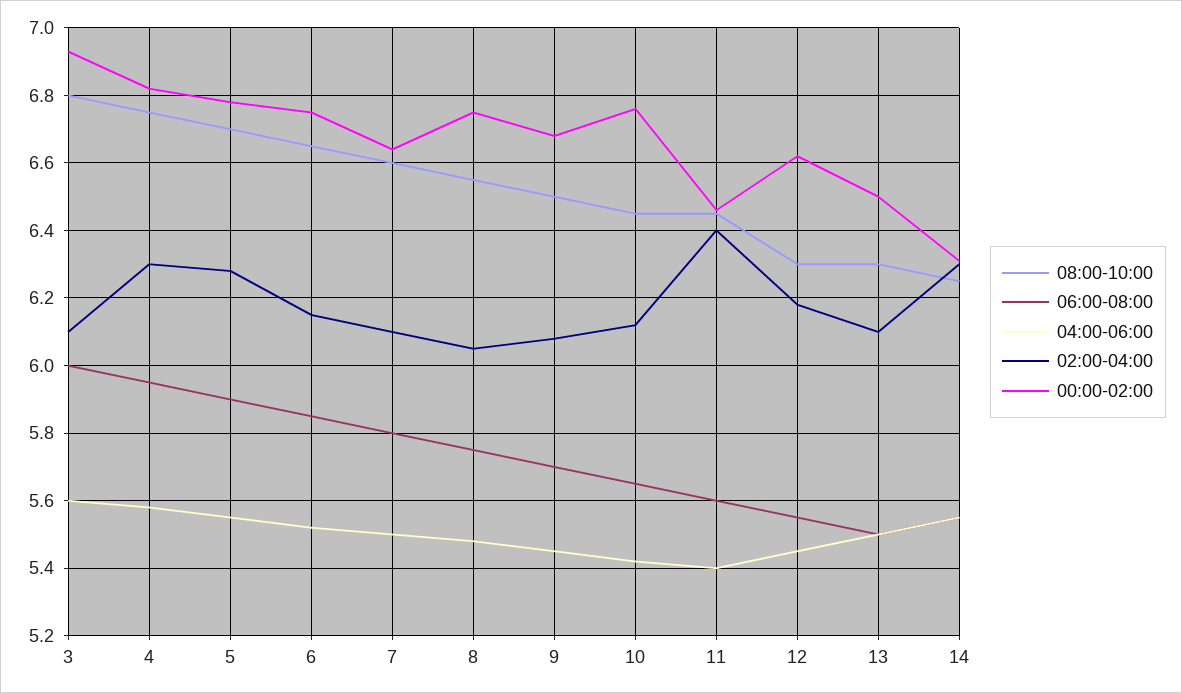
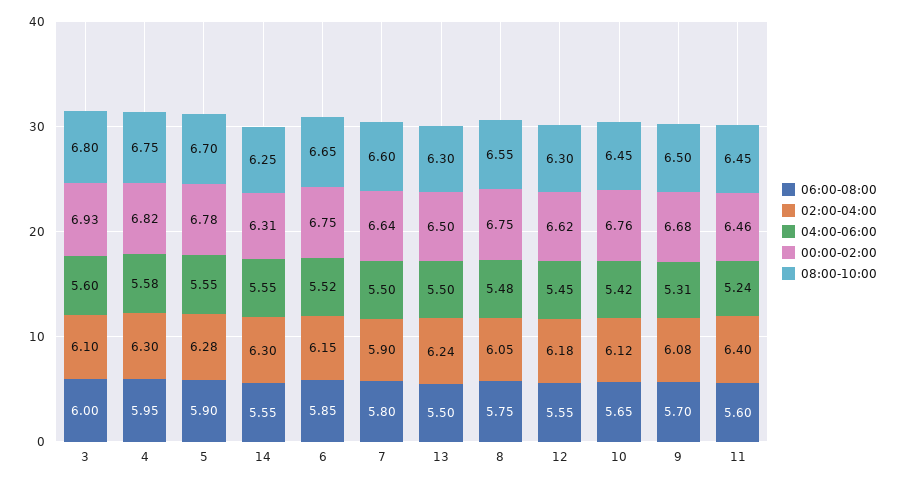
  {
    "08:00-10:00": {
      "3": 6.8,
      "4": 6.75,
      "5": 6.7,
      "6": 6.65,
      "7": 6.6,
      "8": 6.55,
      "9": 6.5,
      "10": 6.45,
      "11": 6.45,
      "12": 6.3,
      "13": 6.3,
      "14": 6.25
    },
    "06:00-08:00": {
      "3": 6,
      "4": 5.95,
      "5": 5.9,
      "6": 5.85,
      "7": 5.8,
      "8": 5.75,
      "9": 5.7,
      "10": 5.65,
      "11": 5.6,
      "12": 5.55,
      "13": 5.5,
      "14": 5.55
    },
    "04:00-06:00": {
      "3": 5.6,
      "4": 5.58,
      "5": 5.55,
      "6": 5.52,
      "7": 5.5,
      "8": 5.48,
-     "9": 5.45,
+     "9": 5.31,
      "10": 5.42,
-     "11": 5.4,
+     "11": 5.24,
      "12": 5.45,
      "13": 5.5,
      "14": 5.55
    },
    "02:00-04:00": {
      "3": 6.1,
      "4": 6.3,
      "5": 6.28,
      "6": 6.15,
-     "7": 6.1,
+     "7": 5.9,
      "8": 6.05,
      "9": 6.08,
      "10": 6.12,
      "11": 6.4,
      "12": 6.18,
-     "13": 6.1,
+     "13": 6.24,
      "14": 6.3
    },
    "00:00-02:00": {
      "3": 6.93,
      "4": 6.82,
      "5": 6.78,
      "6": 6.75,
      "7": 6.64,
      "8": 6.75,
      "9": 6.68,
      "10": 6.76,
      "11": 6.46,
      "12": 6.62,
      "13": 6.5,
      "14": 6.31
    }
  }

